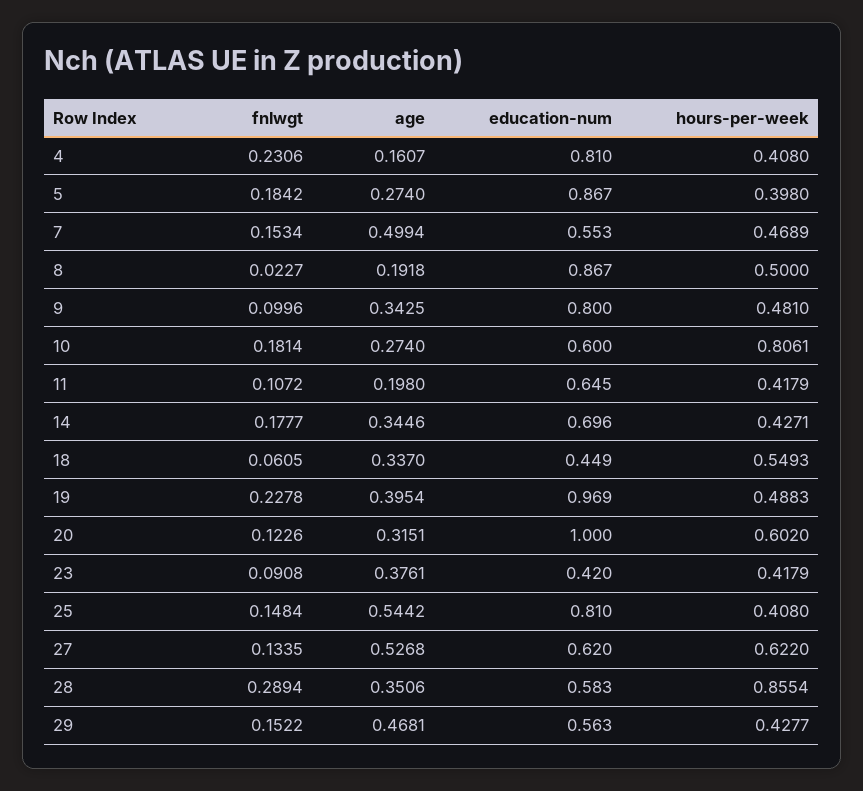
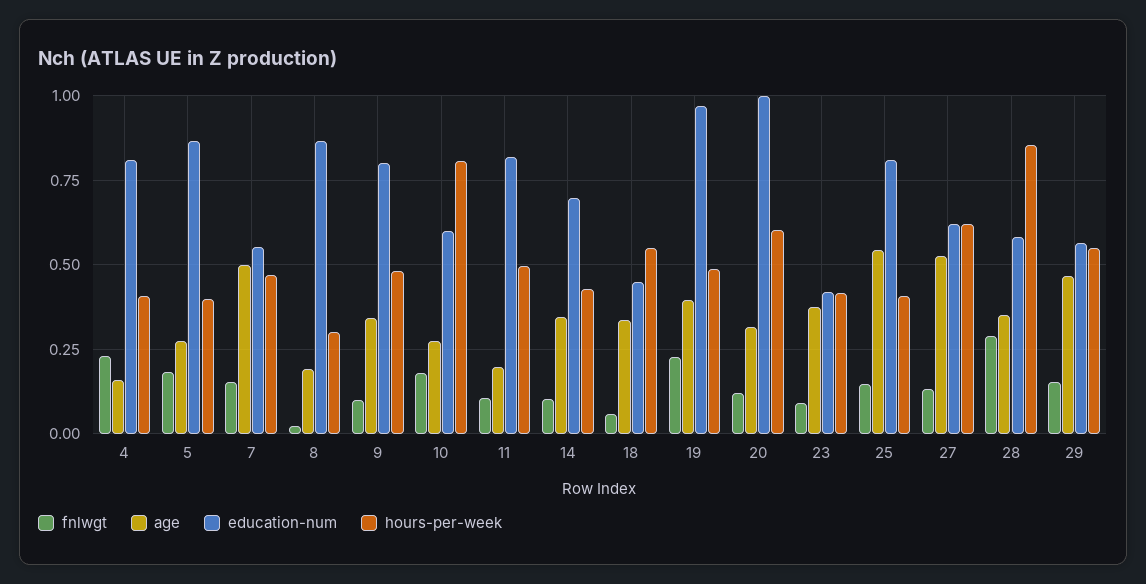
  {
    "fnlwgt": {
      "4": 0.2306,
      "5": 0.1842,
      "7": 0.1534,
      "8": 0.0227,
      "9": 0.0996,
      "10": 0.1814,
      "11": 0.1072,
-     "14": 0.1777,
+     "14": 0.1,
      "18": 0.0605,
      "19": 0.2278,
      "20": 0.1226,
      "23": 0.0908,
      "25": 0.1484,
      "27": 0.1335,
      "28": 0.2894,
      "29": 0.1522
    },
    "age": {
      "4": 0.1607,
      "5": 0.274,
      "7": 0.4994,
      "8": 0.1918,
      "9": 0.3425,
      "10": 0.274,
      "11": 0.198,
      "14": 0.3446,
      "18": 0.337,
      "19": 0.3954,
      "20": 0.3151,
      "23": 0.3761,
      "25": 0.5442,
      "27": 0.5268,
      "28": 0.3506,
      "29": 0.4681
    },
    "education-num": {
      "4": 0.81,
      "5": 0.867,
      "7": 0.553,
      "8": 0.867,
      "9": 0.8,
      "10": 0.6,
-     "11": 0.645,
+     "11": 0.825,
      "14": 0.696,
      "18": 0.449,
      "19": 0.969,
      "20": 1,
      "23": 0.42,
      "25": 0.81,
      "27": 0.62,
      "28": 0.583,
      "29": 0.563
    },
    "hours-per-week": {
      "4": 0.408,
      "5": 0.398,
      "7": 0.4689,
-     "8": 0.5,
+     "8": 0.3,
      "9": 0.481,
      "10": 0.8061,
-     "11": 0.4179,
+     "11": 0.5,
      "14": 0.4271,
      "18": 0.5493,
      "19": 0.4883,
      "20": 0.602,
      "23": 0.4179,
      "25": 0.408,
      "27": 0.622,
      "28": 0.8554,
-     "29": 0.4277
+     "29": 0.55
    }
  }

